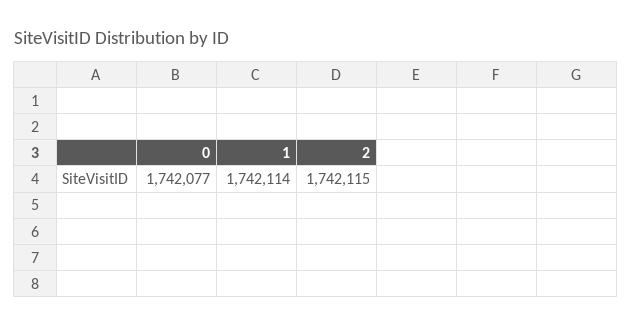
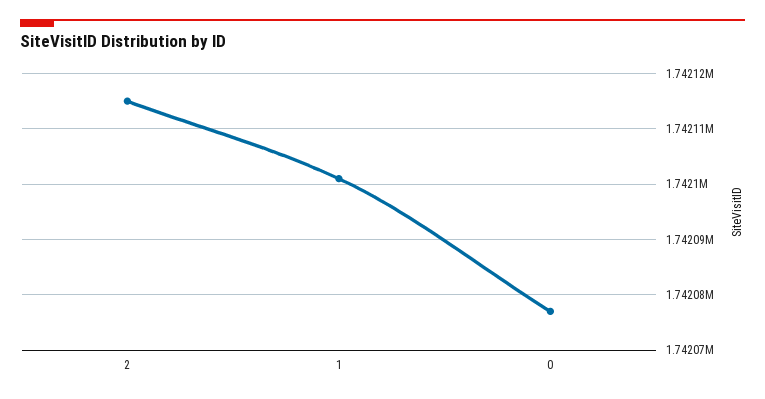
  {
    "0": 1742077,
-   "1": 1742114,
+   "1": 1742100,
    "2": 1742115
  }

